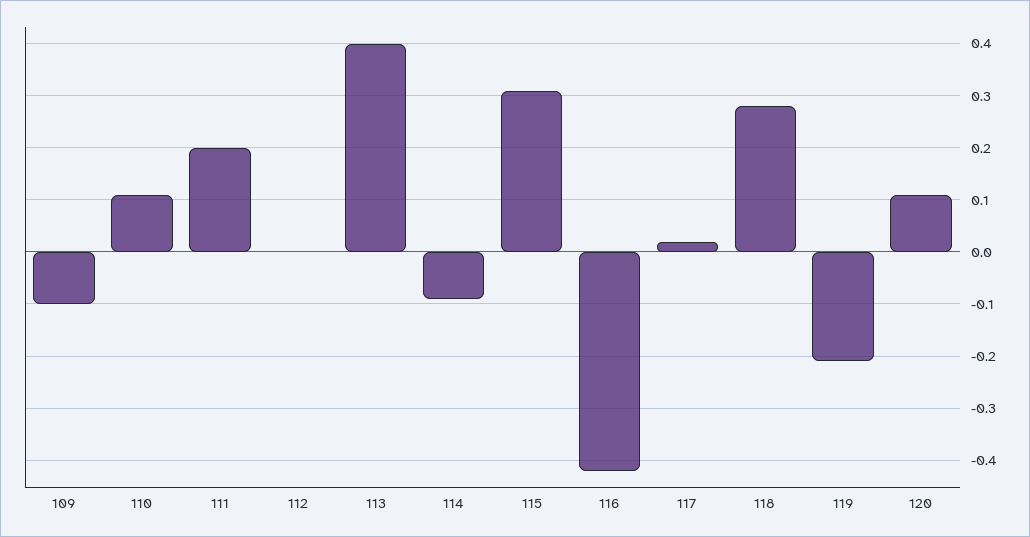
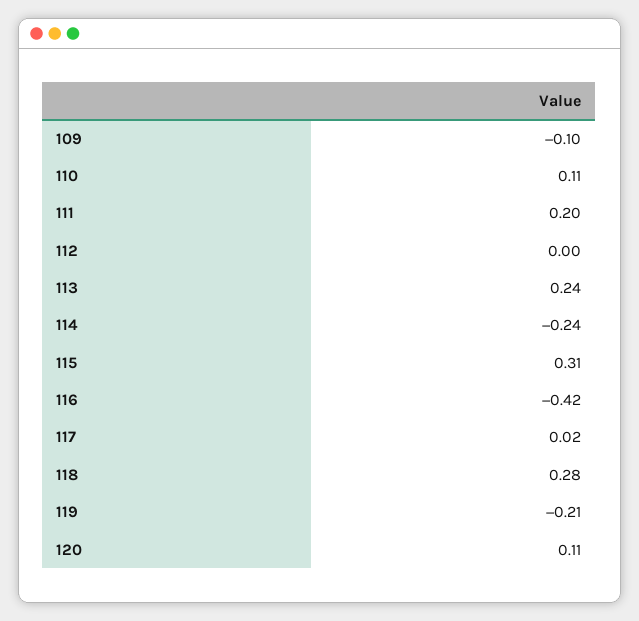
  {
    "109": -0.1,
    "110": 0.11,
    "111": 0.2,
    "112": 0,
-   "113": 0.4,
+   "113": 0.24,
-   "114": -0.1,
+   "114": -0.24,
    "115": 0.31,
    "116": -0.42,
    "117": 0.02,
    "118": 0.28,
    "119": -0.21,
    "120": 0.11
  }

